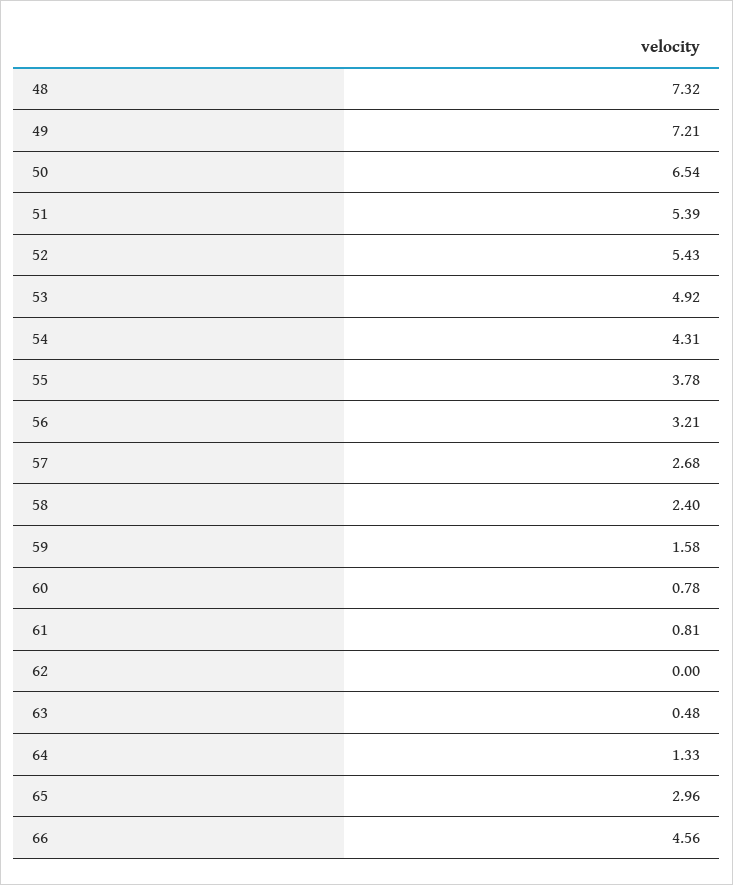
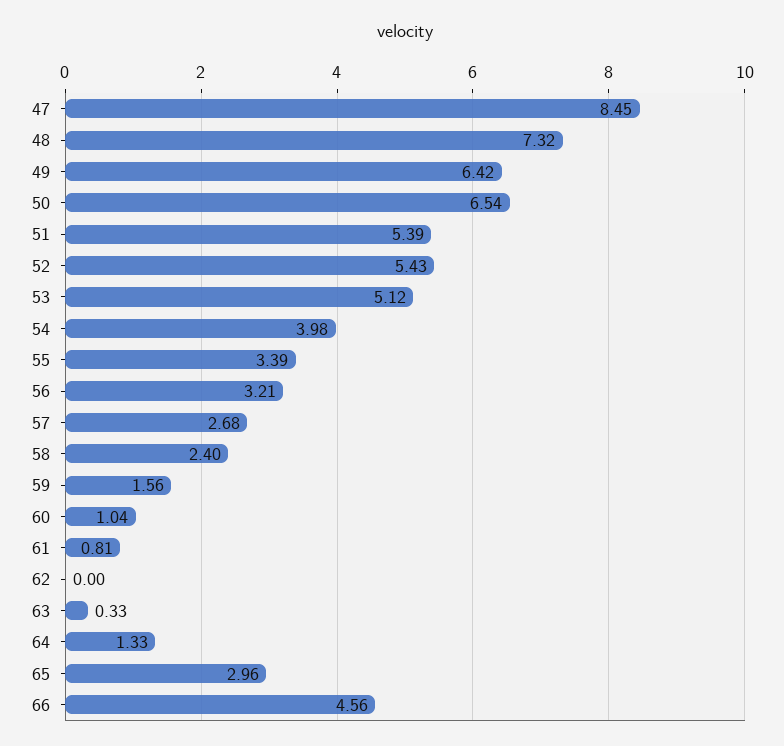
  {
    "48": 7.32,
-   "49": 7.21,
+   "49": 6.42,
    "50": 6.54,
    "51": 5.39,
    "52": 5.43,
-   "53": 4.92,
+   "53": 5.12,
-   "54": 4.31,
+   "54": 3.98,
-   "55": 3.78,
+   "55": 3.39,
    "56": 3.21,
    "57": 2.68,
    "58": 2.4,
-   "59": 1.58,
+   "59": 1.56,
-   "60": 0.78,
+   "60": 1.04,
    "61": 0.81,
    "62": 0,
-   "63": 0.48,
+   "63": 0.33,
    "64": 1.33,
    "65": 2.96,
-   "66": 4.56
+   "66": 4.56,
+   "47": 8.45
  }

